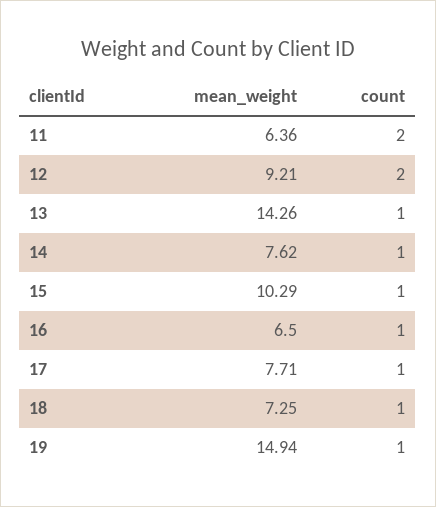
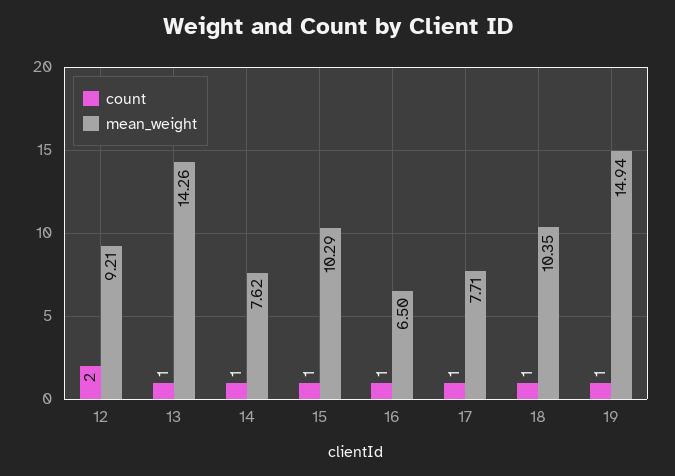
  {
    "mean_weight": {
-     "11": 6.36,
      "12": 9.21,
      "13": 14.26,
      "14": 7.62,
      "15": 10.29,
      "16": 6.5,
      "17": 7.71,
-     "18": 7.25,
+     "18": 10.35,
      "19": 14.94
    },
    "count": {
-     "11": 2,
      "12": 2,
      "13": 1,
      "14": 1,
      "15": 1,
      "16": 1,
      "17": 1,
      "18": 1,
      "19": 1
    }
  }

